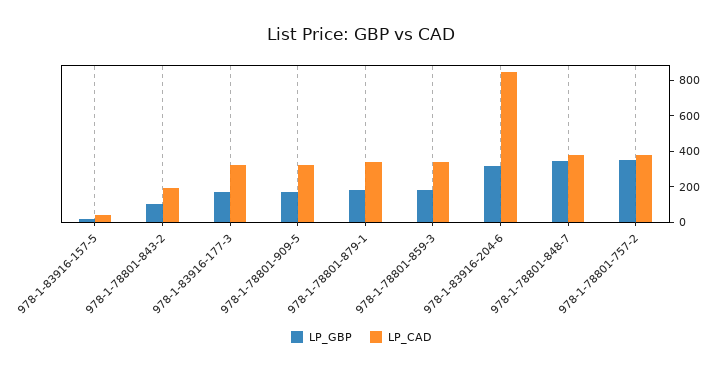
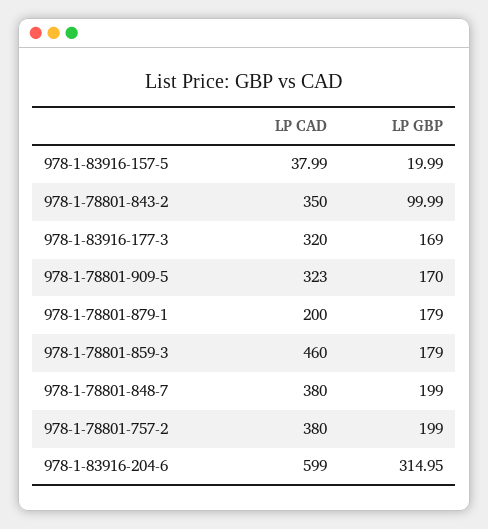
  {
    "LP_GBP": {
      "978-1-83916-157-5": 19.99,
      "978-1-78801-843-2": 99.99,
      "978-1-83916-177-3": 169,
      "978-1-78801-909-5": 170,
      "978-1-78801-879-1": 179,
      "978-1-78801-859-3": 179,
      "978-1-83916-204-6": 314.95,
-     "978-1-78801-848-7": 350,
+     "978-1-78801-848-7": 199,
-     "978-1-78801-757-2": 350
+     "978-1-78801-757-2": 199
    },
    "LP_CAD": {
      "978-1-83916-157-5": 37.99,
-     "978-1-78801-843-2": 200,
+     "978-1-78801-843-2": 350,
      "978-1-83916-177-3": 320,
      "978-1-78801-909-5": 323,
-     "978-1-78801-879-1": 350,
+     "978-1-78801-879-1": 200,
-     "978-1-78801-859-3": 350,
+     "978-1-78801-859-3": 460,
-     "978-1-83916-204-6": 850,
+     "978-1-83916-204-6": 599,
      "978-1-78801-848-7": 380,
      "978-1-78801-757-2": 380
    }
  }

